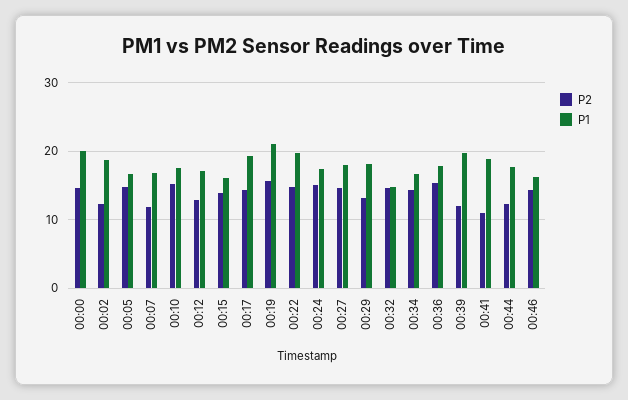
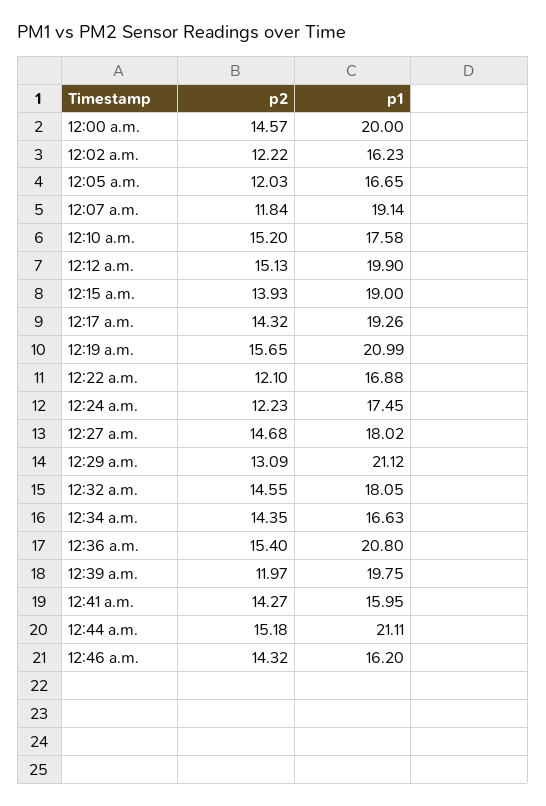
  {
    "P2": {
      "00:00": 14.57,
      "00:02": 12.22,
-     "00:05": 15,
+     "00:05": 12.03,
      "00:07": 11.84,
      "00:10": 15.2,
-     "00:12": 13,
+     "00:12": 15.13,
      "00:15": 13.93,
      "00:17": 14.32,
      "00:19": 15.65,
-     "00:22": 15,
+     "00:22": 12.1,
-     "00:24": 15,
+     "00:24": 12.23,
      "00:27": 14.68,
      "00:29": 13.09,
      "00:32": 14.55,
      "00:34": 14.35,
      "00:36": 15.4,
      "00:39": 11.97,
-     "00:41": 11,
+     "00:41": 14.27,
-     "00:44": 12,
+     "00:44": 15.18,
      "00:46": 14.32
    },
    "P1": {
      "00:00": 20,
-     "00:02": 19,
+     "00:02": 16.23,
      "00:05": 16.65,
-     "00:07": 17,
+     "00:07": 19.14,
      "00:10": 17.58,
-     "00:12": 17,
+     "00:12": 19.9,
-     "00:15": 16,
+     "00:15": 19,
      "00:17": 19.26,
      "00:19": 20.99,
-     "00:22": 20,
+     "00:22": 16.88,
      "00:24": 17.45,
      "00:27": 18.02,
-     "00:29": 18,
+     "00:29": 21.12,
-     "00:32": 15,
+     "00:32": 18.05,
      "00:34": 16.63,
-     "00:36": 18,
+     "00:36": 20.8,
      "00:39": 19.75,
-     "00:41": 19,
+     "00:41": 15.95,
-     "00:44": 18,
+     "00:44": 21.11,
      "00:46": 16.2
    }
  }

